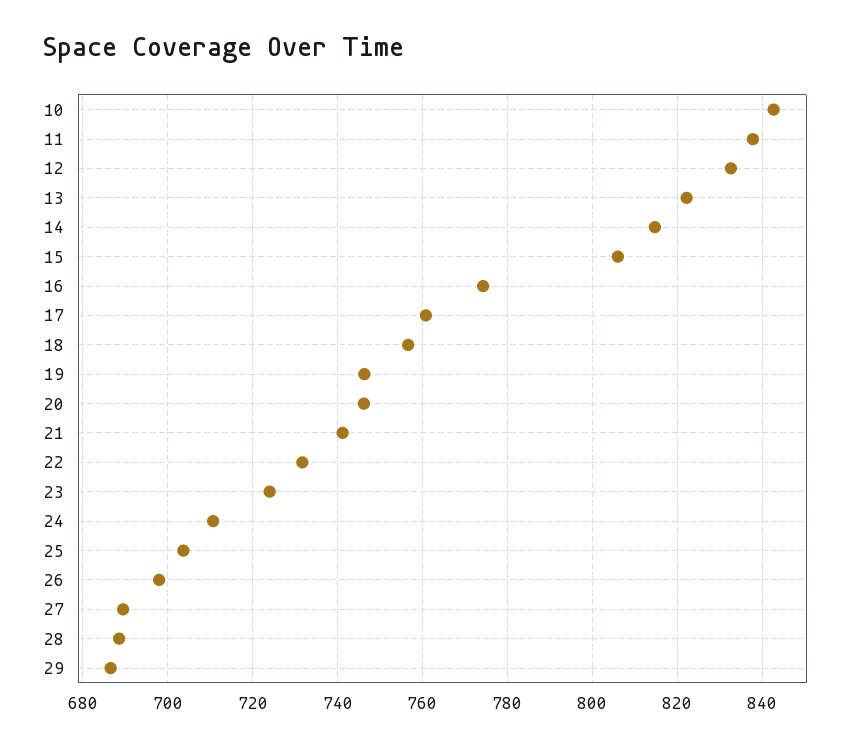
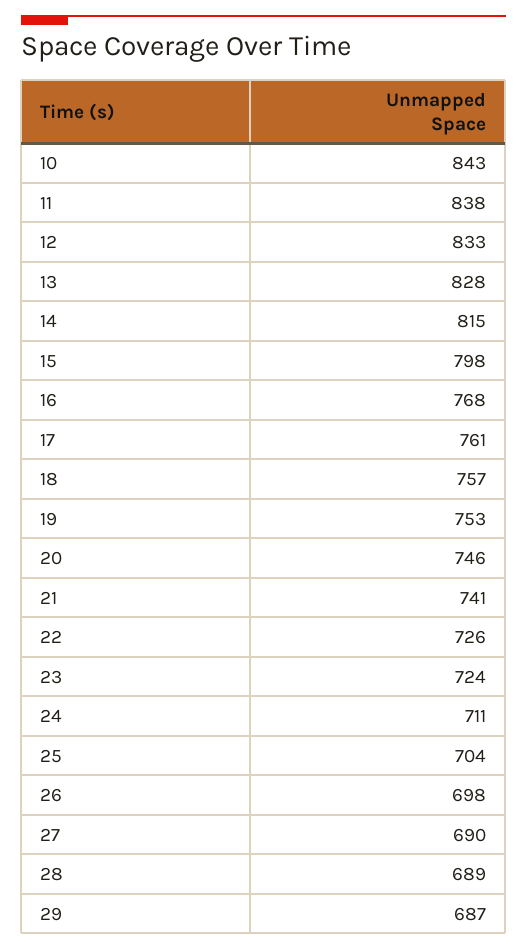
  {
    "10": 843,
    "11": 838,
    "12": 833,
-   "13": 822,
+   "13": 828,
    "14": 815,
-   "15": 806,
+   "15": 798,
-   "16": 774,
+   "16": 768,
    "17": 761,
    "18": 757,
-   "19": 746,
+   "19": 753,
    "20": 746,
    "21": 741,
-   "22": 732,
+   "22": 726,
    "23": 724,
    "24": 711,
    "25": 704,
    "26": 698,
    "27": 690,
    "28": 689,
    "29": 687
  }

